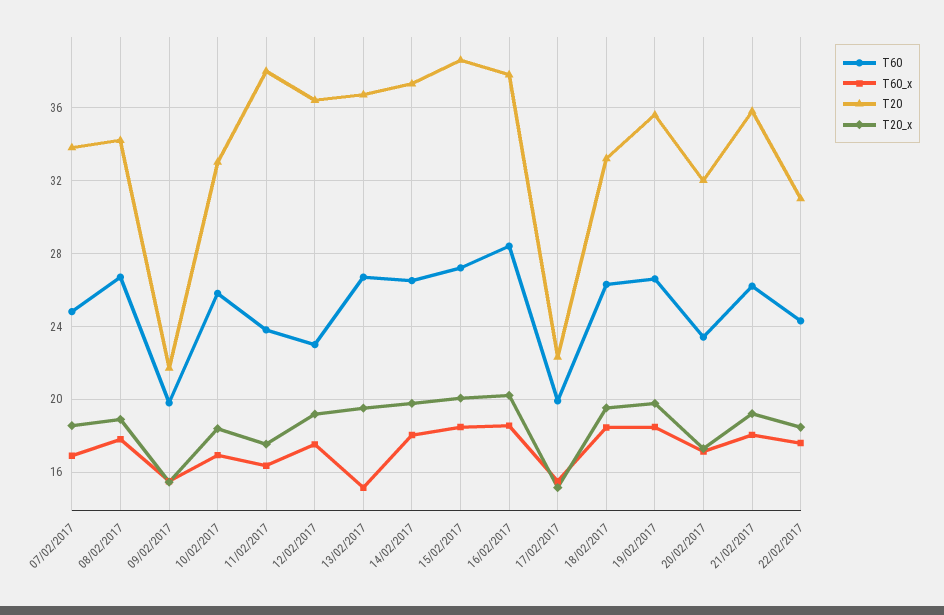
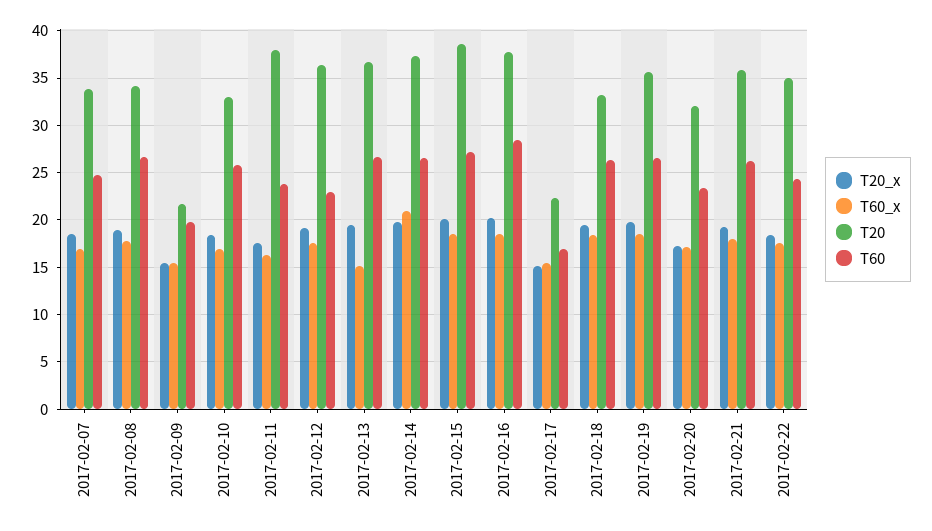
  {
    "T60": {
      "07/02/2017": 25,
      "08/02/2017": 26.5,
      "09/02/2017": 20,
      "10/02/2017": 26,
      "11/02/2017": 24,
      "12/02/2017": 23,
      "13/02/2017": 26.5,
      "14/02/2017": 26.5,
      "15/02/2017": 27,
      "16/02/2017": 28.5,
-     "17/02/2017": 20,
+     "17/02/2017": 17,
      "18/02/2017": 26.5,
      "19/02/2017": 26.5,
      "20/02/2017": 23.5,
      "21/02/2017": 26,
      "22/02/2017": 24.5
    },
    "T60_x": {
      "07/02/2017": 17,
      "08/02/2017": 18,
      "09/02/2017": 15.5,
      "10/02/2017": 17,
      "11/02/2017": 16.5,
      "12/02/2017": 17.5,
      "13/02/2017": 15,
-     "14/02/2017": 18,
+     "14/02/2017": 21,
      "15/02/2017": 18.5,
      "16/02/2017": 18.5,
      "17/02/2017": 15.5,
      "18/02/2017": 18.5,
      "19/02/2017": 18.5,
      "20/02/2017": 17,
      "21/02/2017": 18,
      "22/02/2017": 17.5
    },
    "T20": {
      "07/02/2017": 34,
      "08/02/2017": 34,
      "09/02/2017": 21.5,
      "10/02/2017": 33,
      "11/02/2017": 38,
      "12/02/2017": 36.5,
      "13/02/2017": 36.5,
      "14/02/2017": 37.5,
      "15/02/2017": 38.5,
      "16/02/2017": 38,
      "17/02/2017": 22.5,
      "18/02/2017": 33,
      "19/02/2017": 35.5,
      "20/02/2017": 32,
      "21/02/2017": 36,
-     "22/02/2017": 31
+     "22/02/2017": 35
    },
    "T20_x": {
      "07/02/2017": 18.5,
      "08/02/2017": 19,
      "09/02/2017": 15.5,
      "10/02/2017": 18.5,
      "11/02/2017": 17.5,
      "12/02/2017": 19,
      "13/02/2017": 19.5,
      "14/02/2017": 20,
      "15/02/2017": 20,
      "16/02/2017": 20,
      "17/02/2017": 15,
      "18/02/2017": 19.5,
      "19/02/2017": 20,
      "20/02/2017": 17.5,
      "21/02/2017": 19,
      "22/02/2017": 18.5
    }
  }

